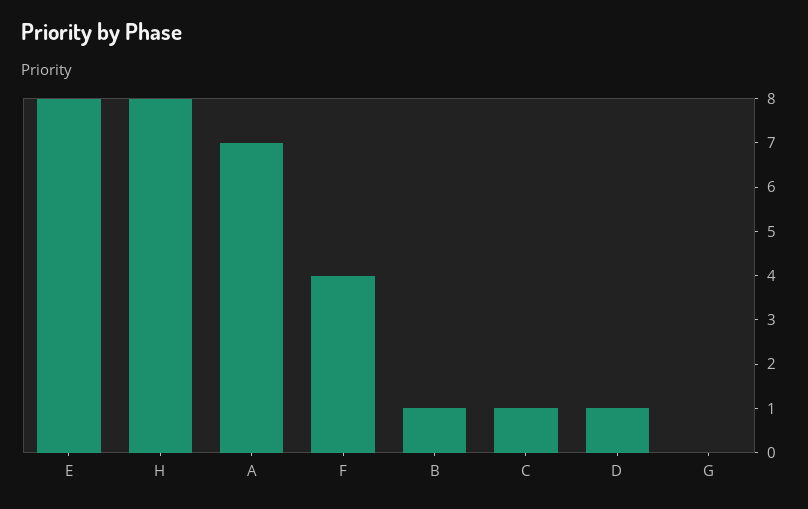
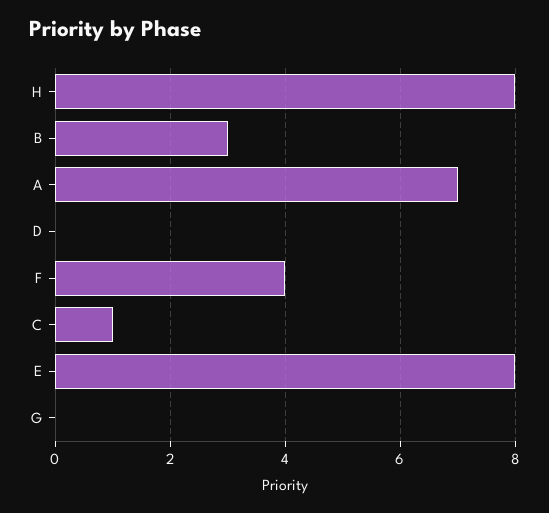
  {
    "E": 8,
    "H": 8,
    "A": 7,
    "F": 4,
-   "B": 1,
+   "B": 3,
    "C": 1,
-   "D": 1,
+   "D": 0,
    "G": 0
  }

